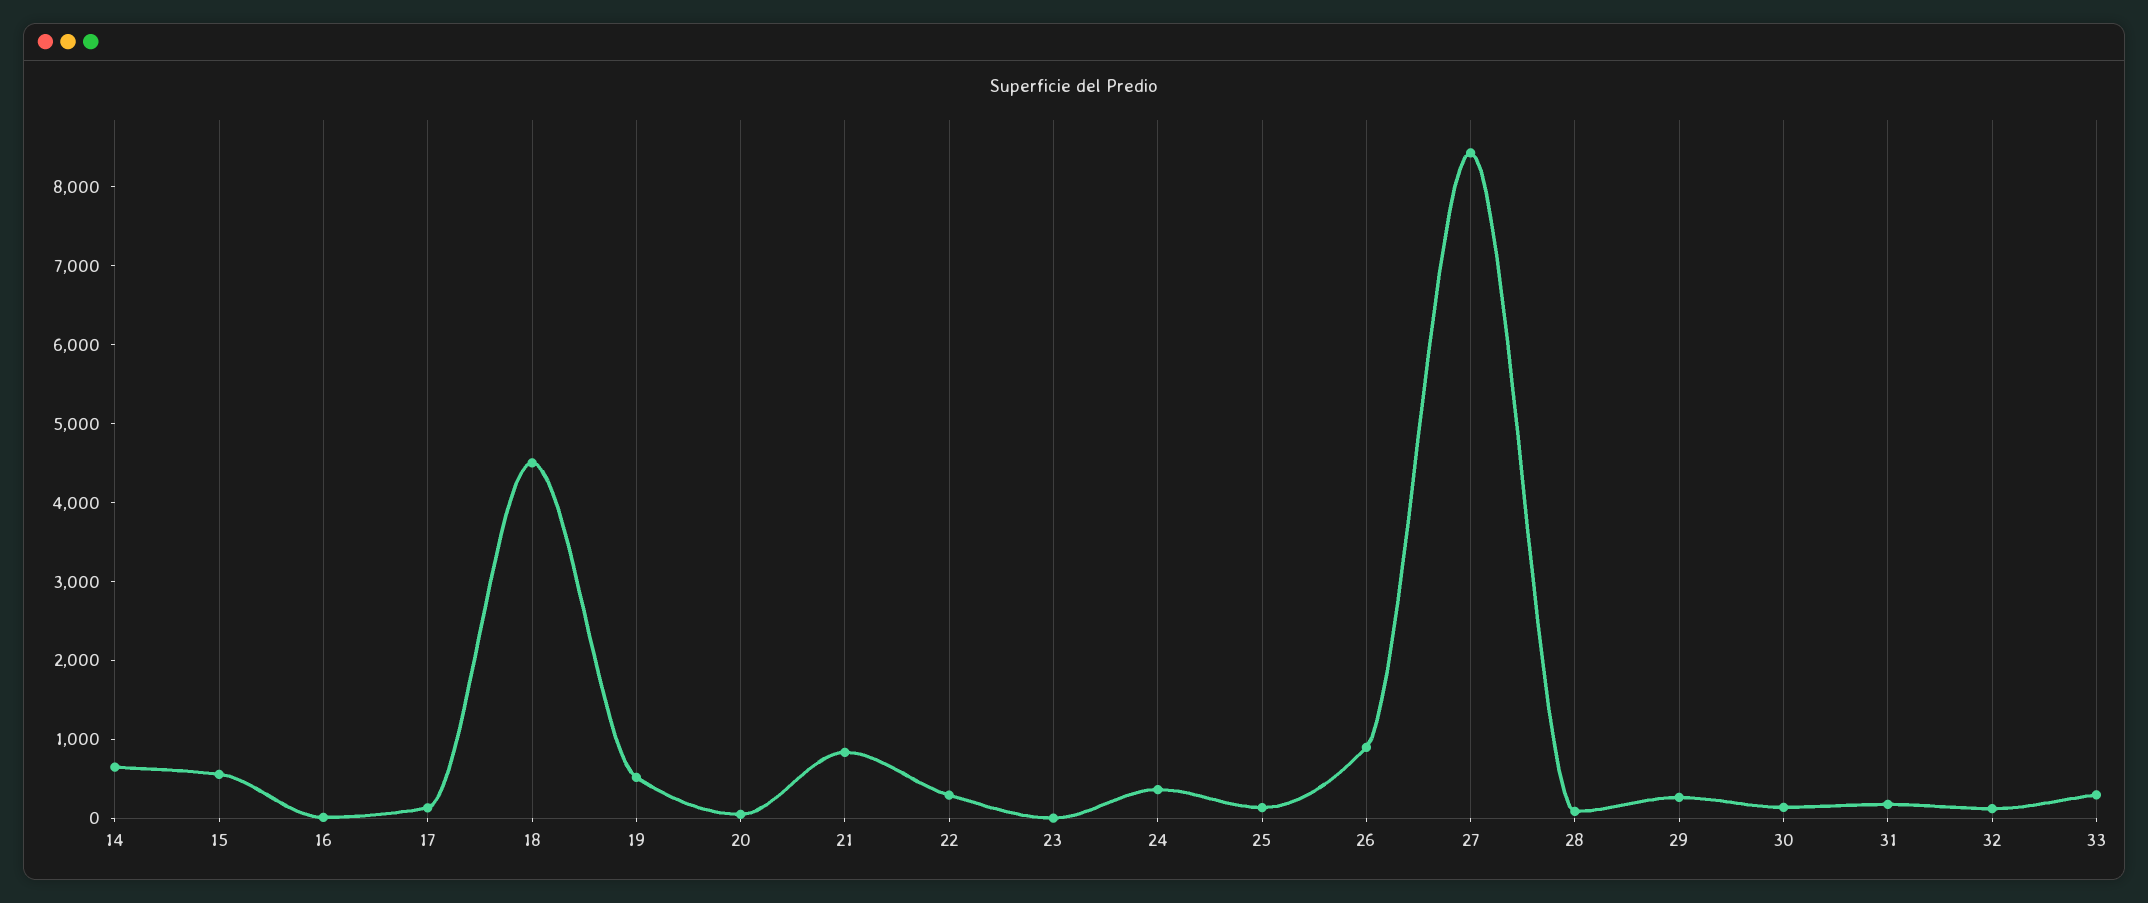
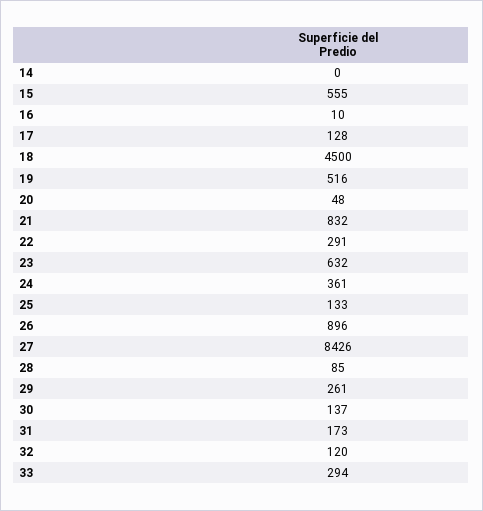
  {
-   "14": 600,
+   "14": 0,
    "15": 555,
    "16": 10,
    "17": 128,
    "18": 4500,
    "19": 516,
    "20": 48,
    "21": 832,
    "22": 291,
-   "23": 0,
+   "23": 632,
    "24": 361,
    "25": 133,
    "26": 896,
    "27": 8426,
    "28": 85,
    "29": 261,
    "30": 137,
    "31": 173,
    "32": 120,
    "33": 294
  }

